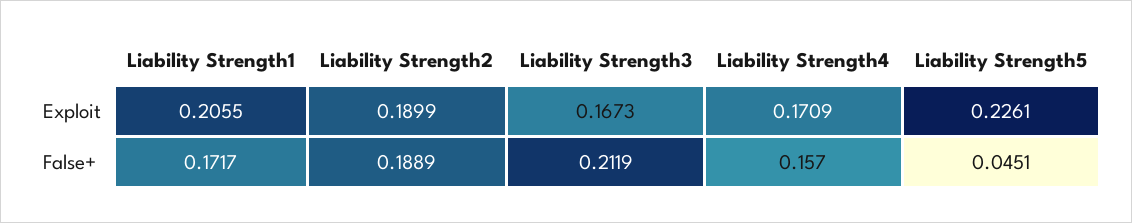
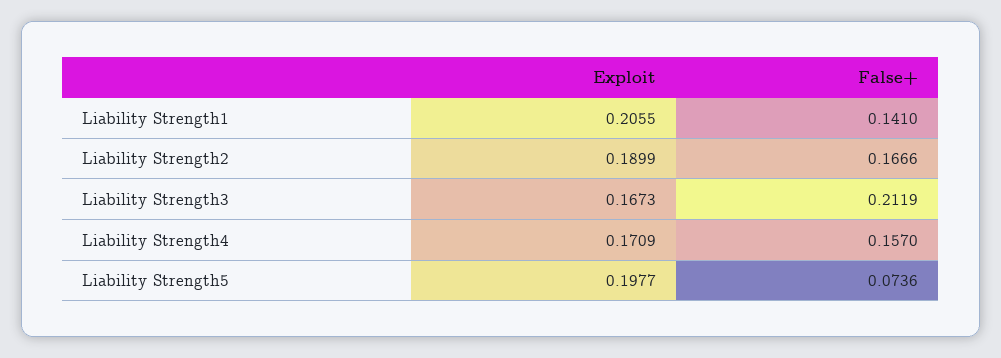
  {
    "Liability Strength1": {
      "Exploit": 0.2055,
-     "False+": 0.1717
+     "False+": 0.141
    },
    "Liability Strength2": {
      "Exploit": 0.1899,
-     "False+": 0.1889
+     "False+": 0.1666
    },
    "Liability Strength3": {
      "Exploit": 0.1673,
      "False+": 0.2119
    },
    "Liability Strength4": {
      "Exploit": 0.1709,
      "False+": 0.157
    },
    "Liability Strength5": {
-     "Exploit": 0.2261,
+     "Exploit": 0.1977,
-     "False+": 0.0451
+     "False+": 0.0736
    }
  }

